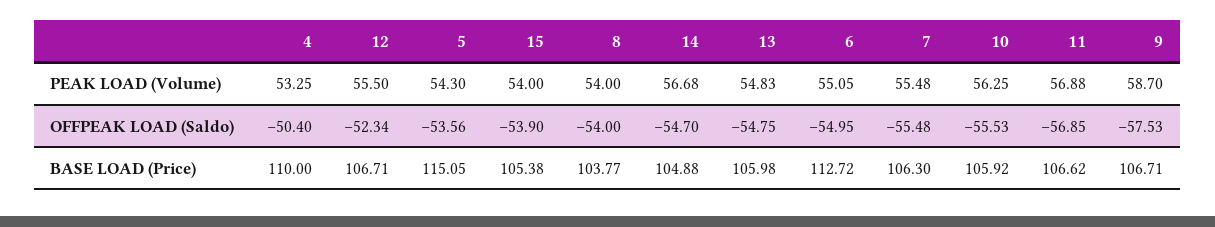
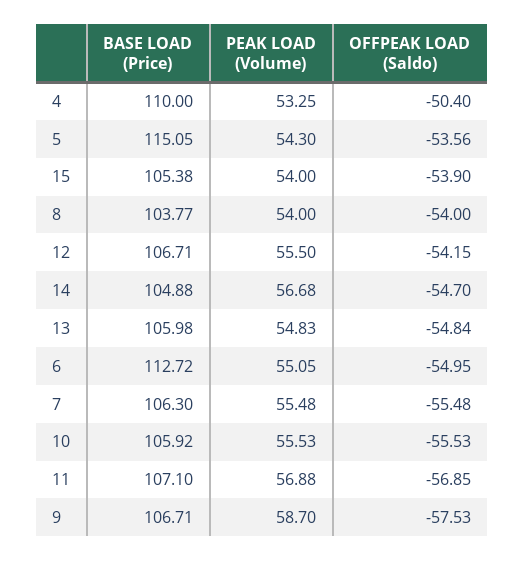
  {
    "4": {
      "PEAK LOAD (Volume)": 53.25,
      "OFFPEAK LOAD (Saldo)": -50.4,
      "BASE LOAD (Price)": 110
    },
    "12": {
      "PEAK LOAD (Volume)": 55.5,
-     "OFFPEAK LOAD (Saldo)": -52.34,
+     "OFFPEAK LOAD (Saldo)": -54.15,
      "BASE LOAD (Price)": 106.71
    },
    "5": {
      "PEAK LOAD (Volume)": 54.3,
      "OFFPEAK LOAD (Saldo)": -53.56,
      "BASE LOAD (Price)": 115.05
    },
    "15": {
      "PEAK LOAD (Volume)": 54,
      "OFFPEAK LOAD (Saldo)": -53.9,
      "BASE LOAD (Price)": 105.38
    },
    "8": {
      "PEAK LOAD (Volume)": 54,
      "OFFPEAK LOAD (Saldo)": -54,
      "BASE LOAD (Price)": 103.77
    },
    "14": {
      "PEAK LOAD (Volume)": 56.68,
      "OFFPEAK LOAD (Saldo)": -54.7,
      "BASE LOAD (Price)": 104.88
    },
    "13": {
      "PEAK LOAD (Volume)": 54.83,
-     "OFFPEAK LOAD (Saldo)": -54.75,
+     "OFFPEAK LOAD (Saldo)": -54.84,
      "BASE LOAD (Price)": 105.98
    },
    "6": {
      "PEAK LOAD (Volume)": 55.05,
      "OFFPEAK LOAD (Saldo)": -54.95,
      "BASE LOAD (Price)": 112.72
    },
    "7": {
      "PEAK LOAD (Volume)": 55.48,
      "OFFPEAK LOAD (Saldo)": -55.48,
      "BASE LOAD (Price)": 106.3
    },
    "10": {
-     "PEAK LOAD (Volume)": 56.25,
+     "PEAK LOAD (Volume)": 55.53,
      "OFFPEAK LOAD (Saldo)": -55.53,
      "BASE LOAD (Price)": 105.92
    },
    "11": {
      "PEAK LOAD (Volume)": 56.88,
      "OFFPEAK LOAD (Saldo)": -56.85,
-     "BASE LOAD (Price)": 106.62
+     "BASE LOAD (Price)": 107.1
    },
    "9": {
      "PEAK LOAD (Volume)": 58.7,
      "OFFPEAK LOAD (Saldo)": -57.53,
      "BASE LOAD (Price)": 106.71
    }
  }

